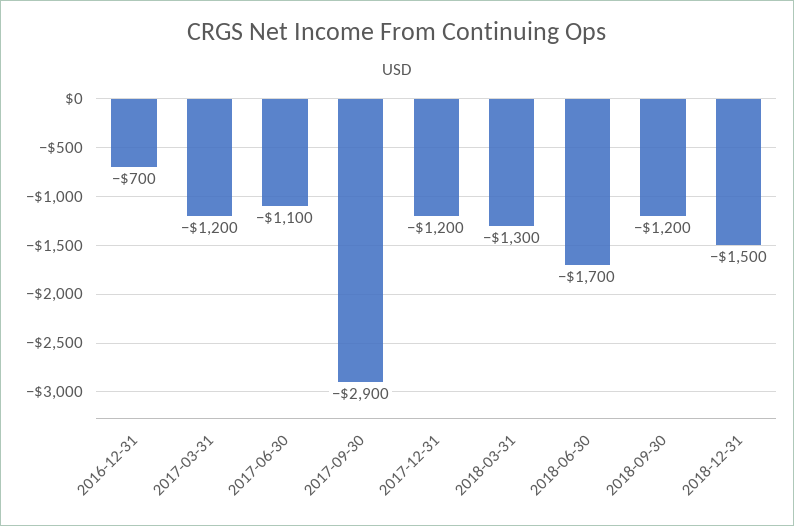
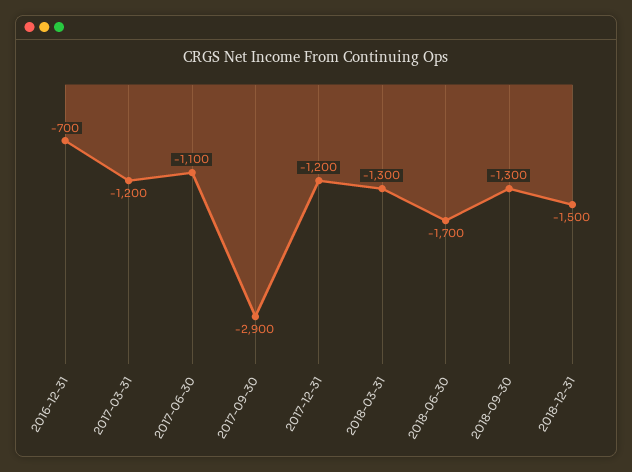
  {
    "2016-12-31": -700,
    "2017-03-31": -1200,
    "2017-06-30": -1100,
    "2017-09-30": -2900,
    "2017-12-31": -1200,
    "2018-03-31": -1300,
    "2018-06-30": -1700,
-   "2018-09-30": -1200,
+   "2018-09-30": -1300,
    "2018-12-31": -1500
  }

